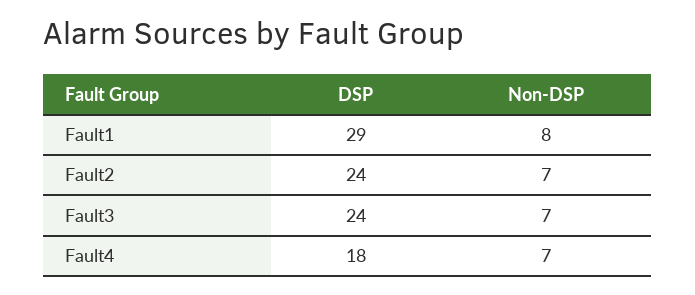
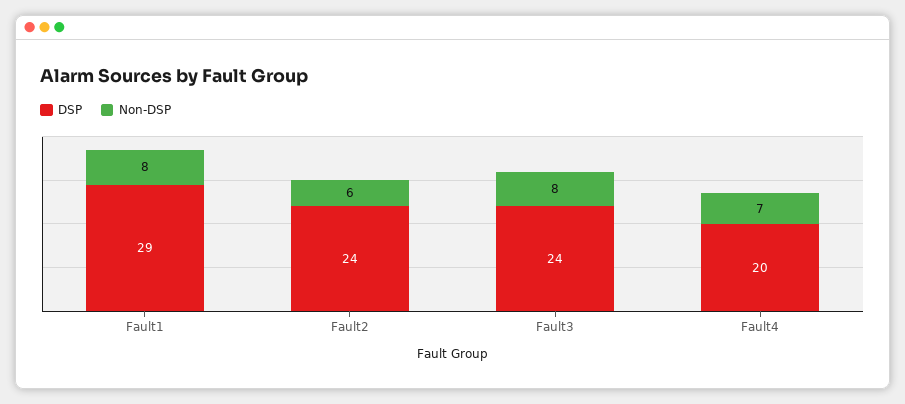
  {
    "DSP": {
      "Fault1": 29,
      "Fault2": 24,
      "Fault3": 24,
-     "Fault4": 18
+     "Fault4": 20
    },
    "Non-DSP": {
      "Fault1": 8,
-     "Fault2": 7,
+     "Fault2": 6,
-     "Fault3": 7,
+     "Fault3": 8,
      "Fault4": 7
    }
  }

